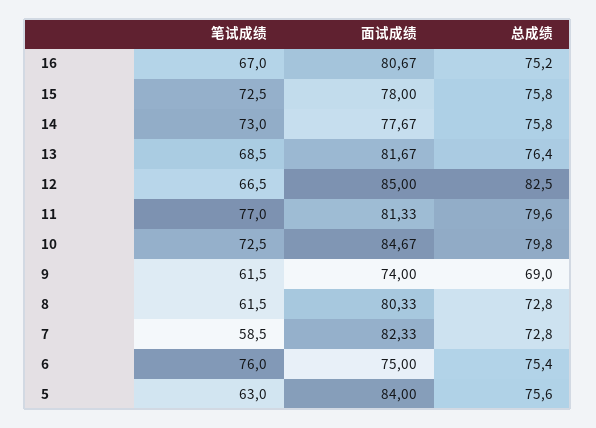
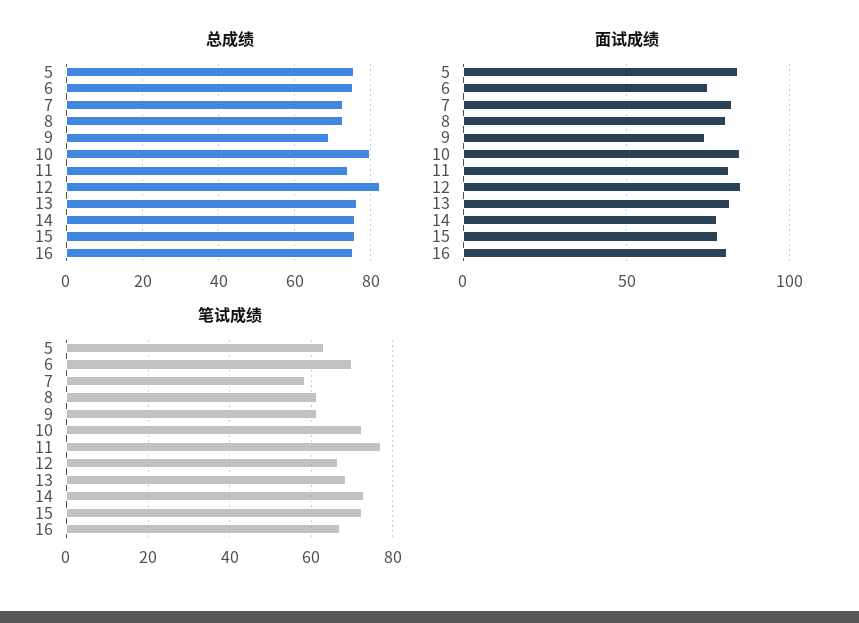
  {
    "笔试成绩": {
      "16": 67,
      "15": 72.5,
      "14": 73,
      "13": 68.5,
      "12": 66.5,
      "11": 77,
      "10": 72.5,
      "9": 61.5,
      "8": 61.5,
      "7": 58.5,
-     "6": 76,
+     "6": 70,
      "5": 63
    },
    "面试成绩": {
      "16": 80.67,
      "15": 78,
      "14": 77.67,
      "13": 81.67,
      "12": 85,
      "11": 81.33,
      "10": 84.67,
      "9": 74,
      "8": 80.33,
      "7": 82.33,
      "6": 75,
      "5": 84
    },
    "总成绩": {
      "16": 75.2,
      "15": 75.8,
      "14": 75.8,
      "13": 76.4,
      "12": 82.5,
-     "11": 79.6,
+     "11": 74,
      "10": 79.8,
      "9": 69,
      "8": 72.8,
      "7": 72.8,
      "6": 75.4,
      "5": 75.6
    }
  }

